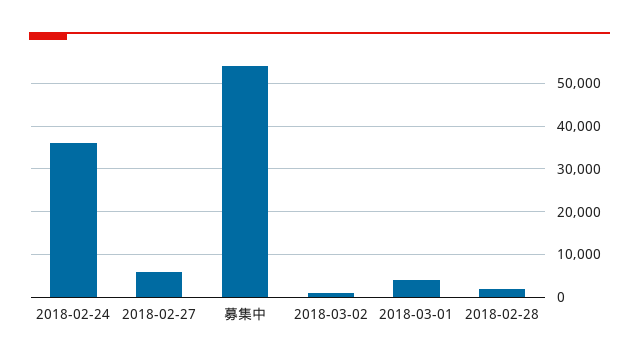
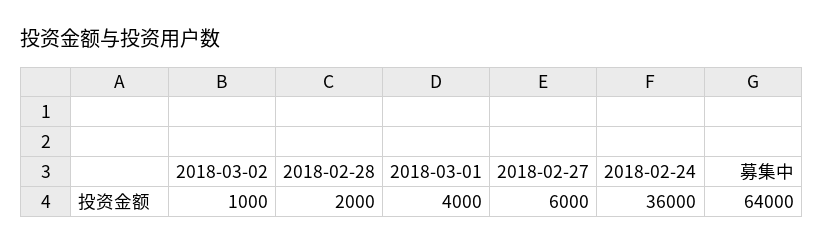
  {
    "2018-02-24": 36000,
    "2018-02-27": 6000,
-   "募集中": 54000,
+   "募集中": 64000,
    "2018-03-02": 1000,
    "2018-03-01": 4000,
    "2018-02-28": 2000
  }

